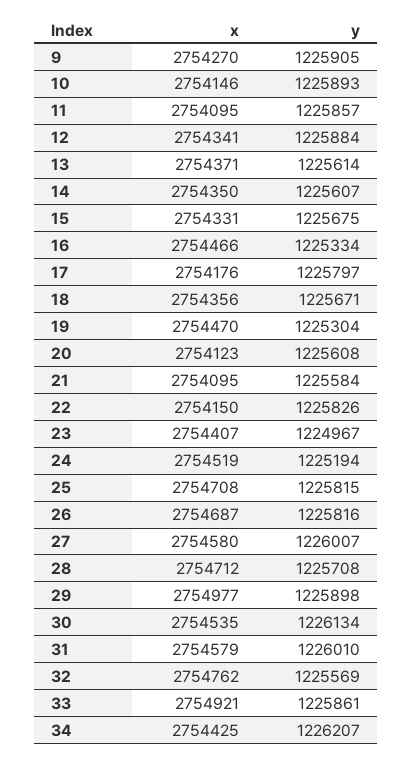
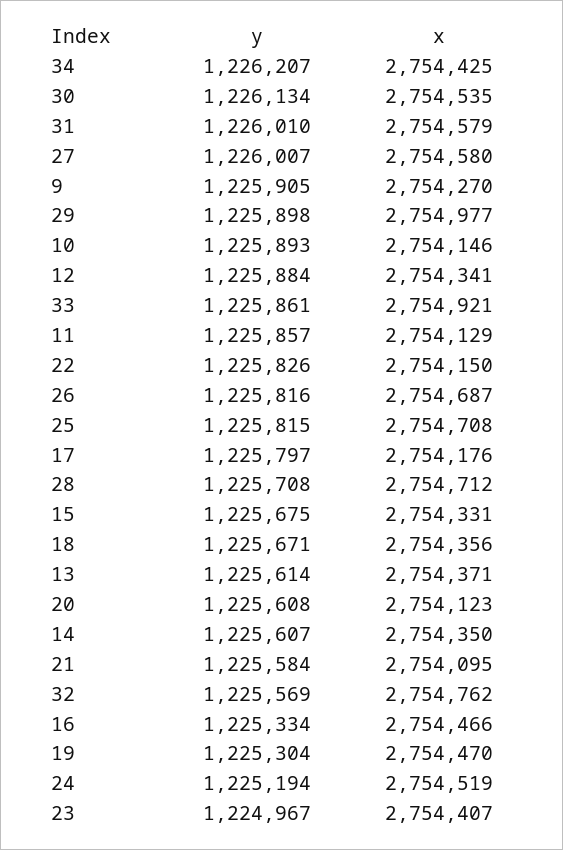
  {
    "x": {
      "9": 2754270,
      "10": 2754146,
-     "11": 2754095,
+     "11": 2754129,
      "12": 2754341,
      "13": 2754371,
      "14": 2754350,
      "15": 2754331,
      "16": 2754466,
      "17": 2754176,
      "18": 2754356,
      "19": 2754470,
      "20": 2754123,
      "21": 2754095,
      "22": 2754150,
      "23": 2754407,
      "24": 2754519,
      "25": 2754708,
      "26": 2754687,
      "27": 2754580,
      "28": 2754712,
      "29": 2754977,
      "30": 2754535,
      "31": 2754579,
      "32": 2754762,
      "33": 2754921,
      "34": 2754425
    },
    "y": {
      "9": 1225905,
      "10": 1225893,
      "11": 1225857,
      "12": 1225884,
      "13": 1225614,
      "14": 1225607,
      "15": 1225675,
      "16": 1225334,
      "17": 1225797,
      "18": 1225671,
      "19": 1225304,
      "20": 1225608,
      "21": 1225584,
      "22": 1225826,
      "23": 1224967,
      "24": 1225194,
      "25": 1225815,
      "26": 1225816,
      "27": 1226007,
      "28": 1225708,
      "29": 1225898,
      "30": 1226134,
      "31": 1226010,
      "32": 1225569,
      "33": 1225861,
      "34": 1226207
    }
  }

